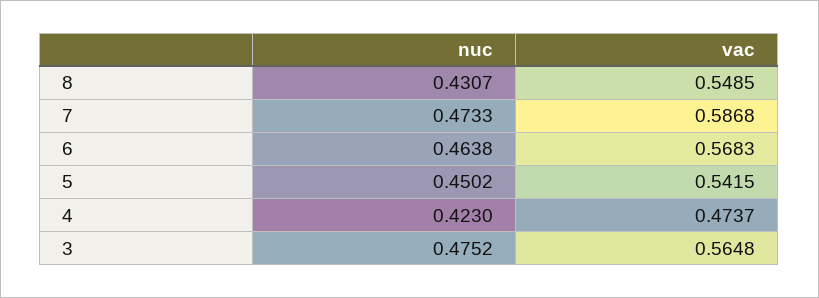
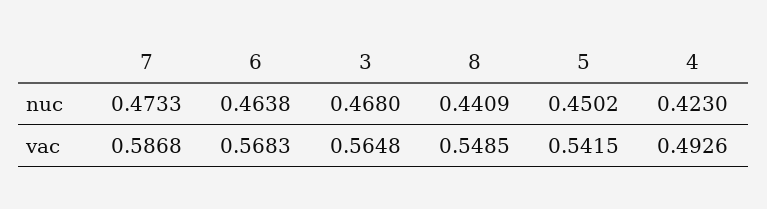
  {
    "nuc": {
-     "8": 0.4307,
+     "8": 0.4409,
      "7": 0.4733,
      "6": 0.4638,
      "5": 0.4502,
      "4": 0.423,
-     "3": 0.4752
+     "3": 0.468
    },
    "vac": {
      "8": 0.5485,
      "7": 0.5868,
      "6": 0.5683,
      "5": 0.5415,
-     "4": 0.4737,
+     "4": 0.4926,
      "3": 0.5648
    }
  }

